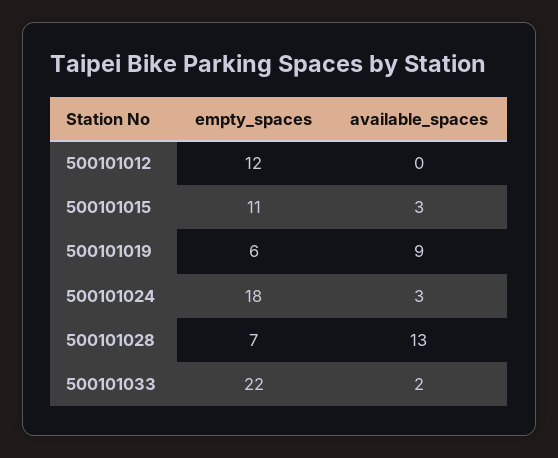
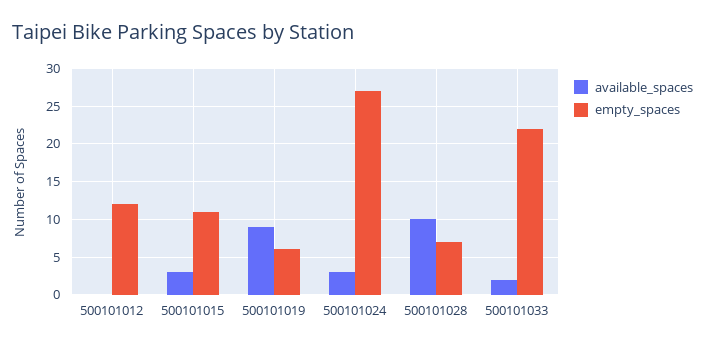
  {
    "empty_spaces": {
      "500101012": 12,
      "500101015": 11,
      "500101019": 6,
-     "500101024": 18,
+     "500101024": 27,
      "500101028": 7,
      "500101033": 22
    },
    "available_spaces": {
      "500101012": 0,
      "500101015": 3,
      "500101019": 9,
      "500101024": 3,
-     "500101028": 13,
+     "500101028": 10,
      "500101033": 2
    }
  }

